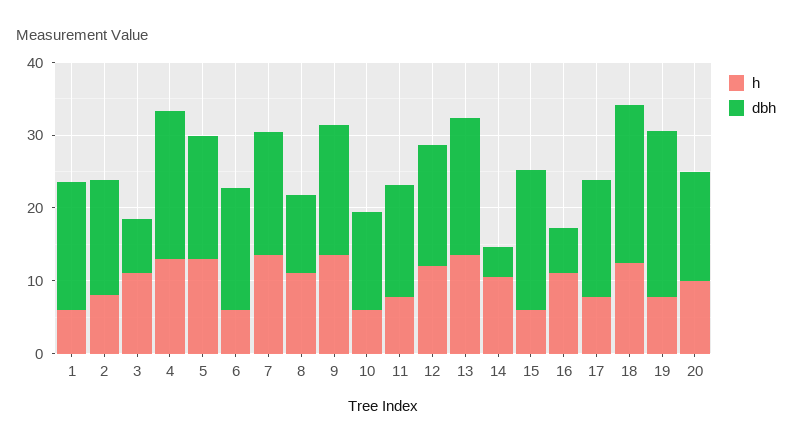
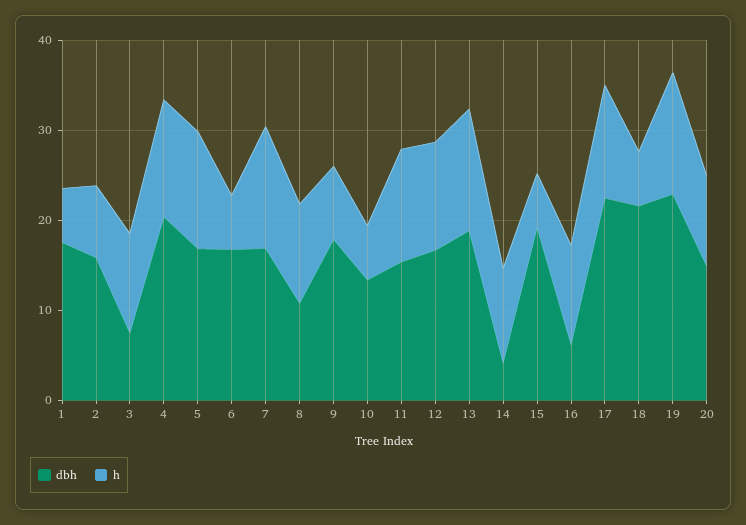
  {
    "h": {
      "1": 6,
      "2": 8,
      "3": 12,
      "4": 14,
      "5": 14,
      "6": 6,
      "7": 14,
      "8": 12,
-     "9": 14,
+     "9": 8,
      "10": 6,
-     "11": 8,
+     "11": 12,
      "12": 12,
      "13": 14,
      "14": 10,
      "15": 6,
      "16": 12,
-     "17": 8,
+     "17": 12,
-     "18": 12,
+     "18": 6,
-     "19": 8,
+     "19": 14,
      "20": 10
    },
    "dbh": {
      "1": 18,
      "2": 16,
      "3": 8,
      "4": 20,
      "5": 16,
      "6": 16,
      "7": 16,
      "8": 10,
      "9": 18,
      "10": 14,
      "11": 16,
      "12": 16,
      "13": 18,
      "14": 4,
      "15": 20,
      "16": 6,
-     "17": 16,
+     "17": 22,
      "18": 22,
      "19": 22,
      "20": 14
    }
  }

